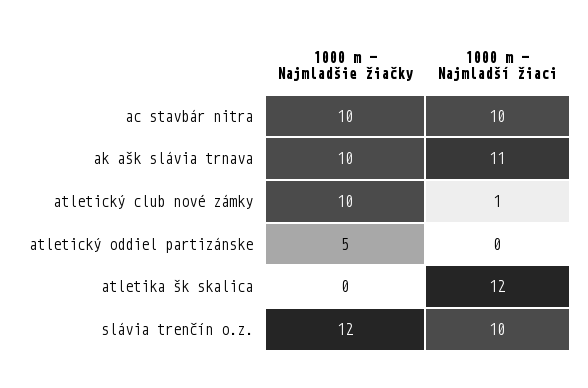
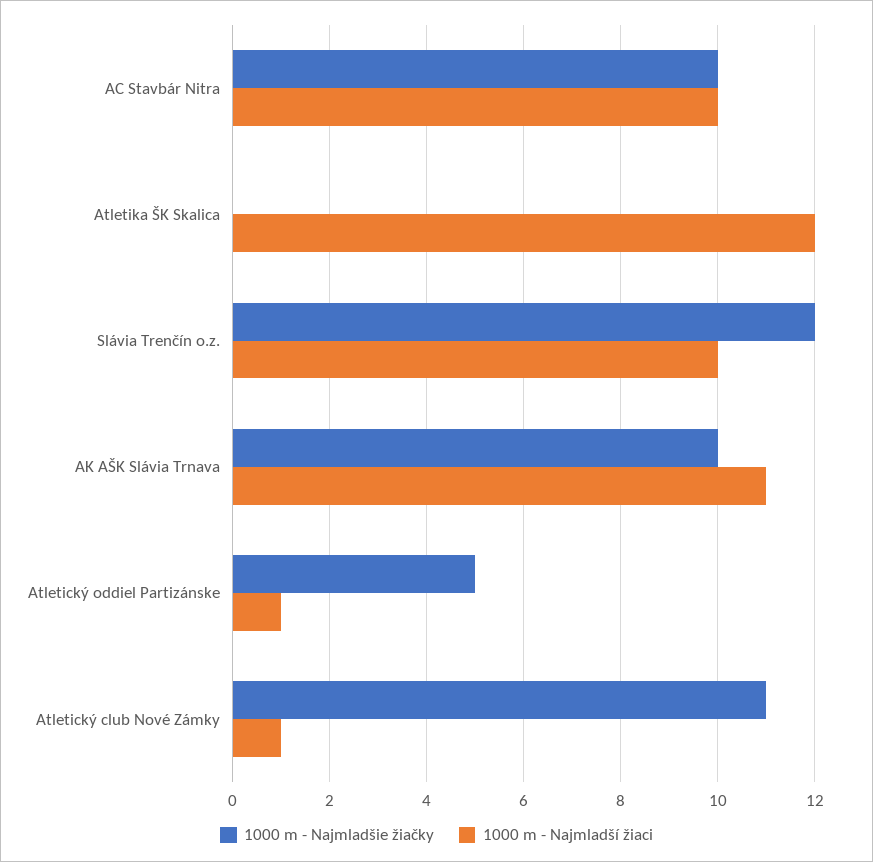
  {
    "1000 m - Najmladšie žiačky": {
      "ac stavbár nitra": 10,
      "ak ašk slávia trnava": 10,
-     "atletický club nové zámky": 10,
+     "atletický club nové zámky": 11,
      "atletický oddiel partizánske": 5,
      "atletika šk skalica": 0,
      "slávia trenčín o.z.": 12
    },
    "1000 m - Najmladší žiaci": {
      "ac stavbár nitra": 10,
      "ak ašk slávia trnava": 11,
      "atletický club nové zámky": 1,
-     "atletický oddiel partizánske": 0,
+     "atletický oddiel partizánske": 1,
      "atletika šk skalica": 12,
      "slávia trenčín o.z.": 10
    }
  }

